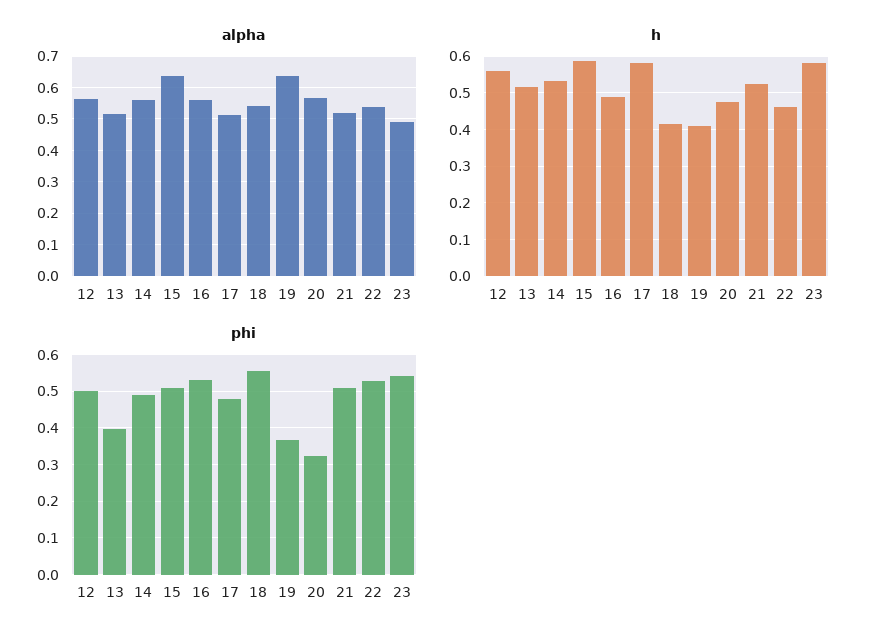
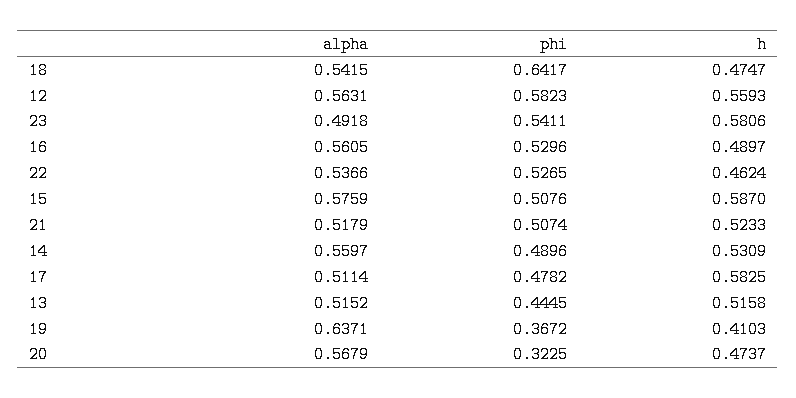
  {
    "alpha": {
      "12": 0.5631,
      "13": 0.5152,
      "14": 0.5597,
-     "15": 0.64,
+     "15": 0.5759,
      "16": 0.5605,
      "17": 0.5114,
      "18": 0.5415,
      "19": 0.6371,
      "20": 0.5679,
      "21": 0.5179,
      "22": 0.5366,
      "23": 0.4918
    },
    "h": {
      "12": 0.5593,
      "13": 0.5158,
      "14": 0.5309,
      "15": 0.587,
      "16": 0.4897,
      "17": 0.5825,
-     "18": 0.42,
+     "18": 0.4747,
      "19": 0.4103,
      "20": 0.4737,
      "21": 0.5233,
      "22": 0.4624,
      "23": 0.5806
    },
    "phi": {
-     "12": 0.5,
+     "12": 0.5823,
-     "13": 0.4,
+     "13": 0.4445,
      "14": 0.4896,
      "15": 0.5076,
      "16": 0.5296,
      "17": 0.4782,
-     "18": 0.56,
+     "18": 0.6417,
      "19": 0.3672,
      "20": 0.3225,
      "21": 0.5074,
      "22": 0.5265,
      "23": 0.5411
    }
  }

